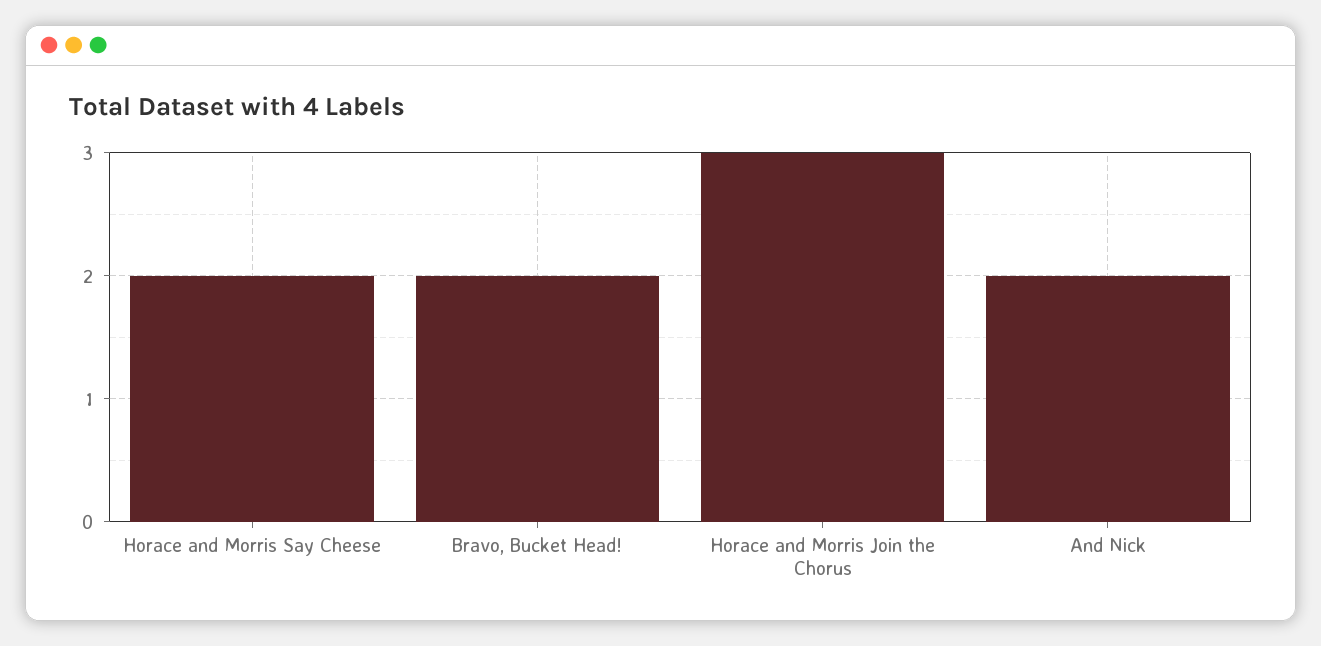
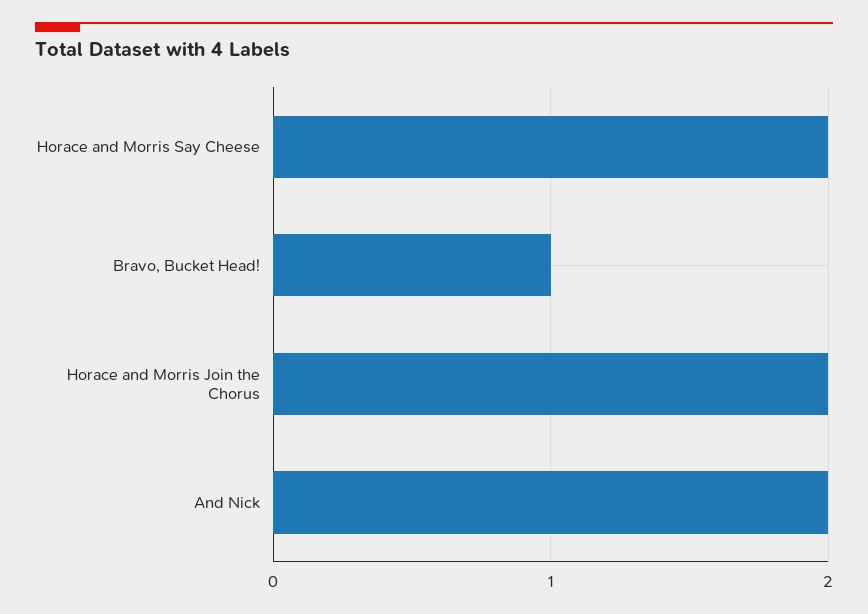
  {
    "Horace and Morris Say Cheese": 2,
-   "Bravo, Bucket Head!": 2,
+   "Bravo, Bucket Head!": 1,
-   "Horace and Morris Join the Chorus": 3,
+   "Horace and Morris Join the Chorus": 2,
    "And Nick": 2
  }

